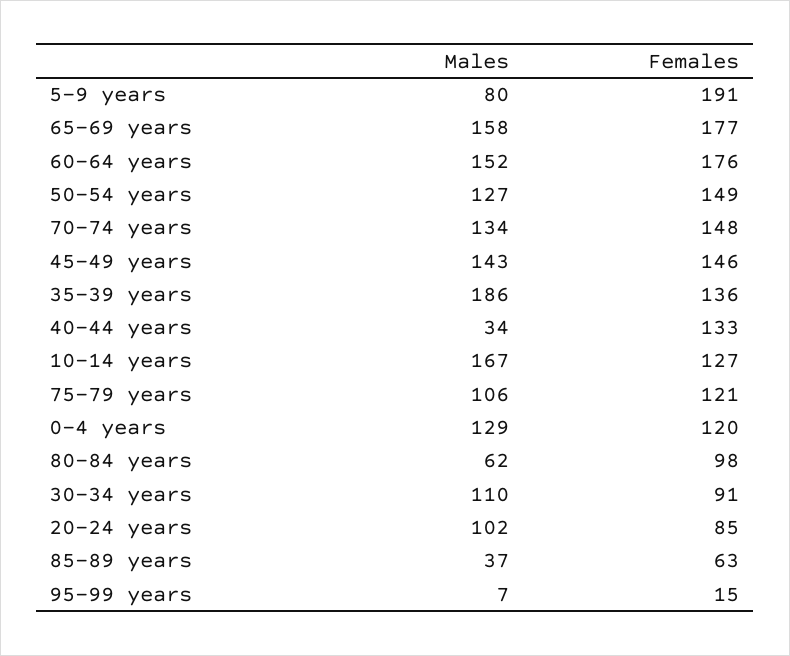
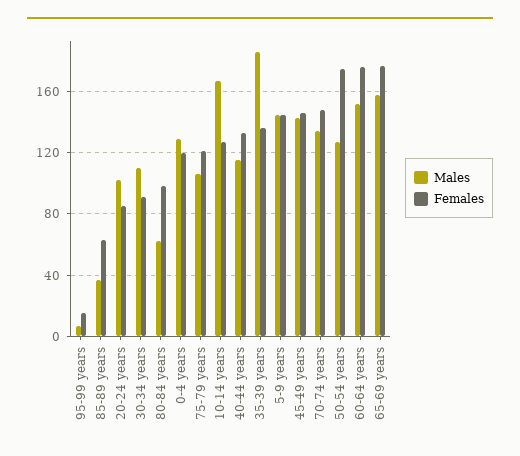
  {
    "Males": {
-     "5-9 years": 80,
+     "5-9 years": 145,
      "65-69 years": 158,
      "60-64 years": 152,
      "50-54 years": 127,
      "70-74 years": 134,
      "45-49 years": 143,
      "35-39 years": 186,
-     "40-44 years": 34,
+     "40-44 years": 115,
      "10-14 years": 167,
      "75-79 years": 106,
      "0-4 years": 129,
      "80-84 years": 62,
      "30-34 years": 110,
      "20-24 years": 102,
      "85-89 years": 37,
      "95-99 years": 7
    },
    "Females": {
-     "5-9 years": 191,
+     "5-9 years": 145,
      "65-69 years": 177,
      "60-64 years": 176,
-     "50-54 years": 149,
+     "50-54 years": 175,
      "70-74 years": 148,
      "45-49 years": 146,
      "35-39 years": 136,
      "40-44 years": 133,
      "10-14 years": 127,
      "75-79 years": 121,
      "0-4 years": 120,
      "80-84 years": 98,
      "30-34 years": 91,
      "20-24 years": 85,
      "85-89 years": 63,
      "95-99 years": 15
    }
  }

